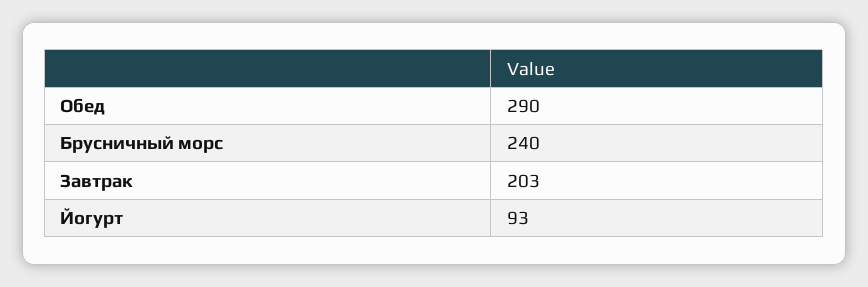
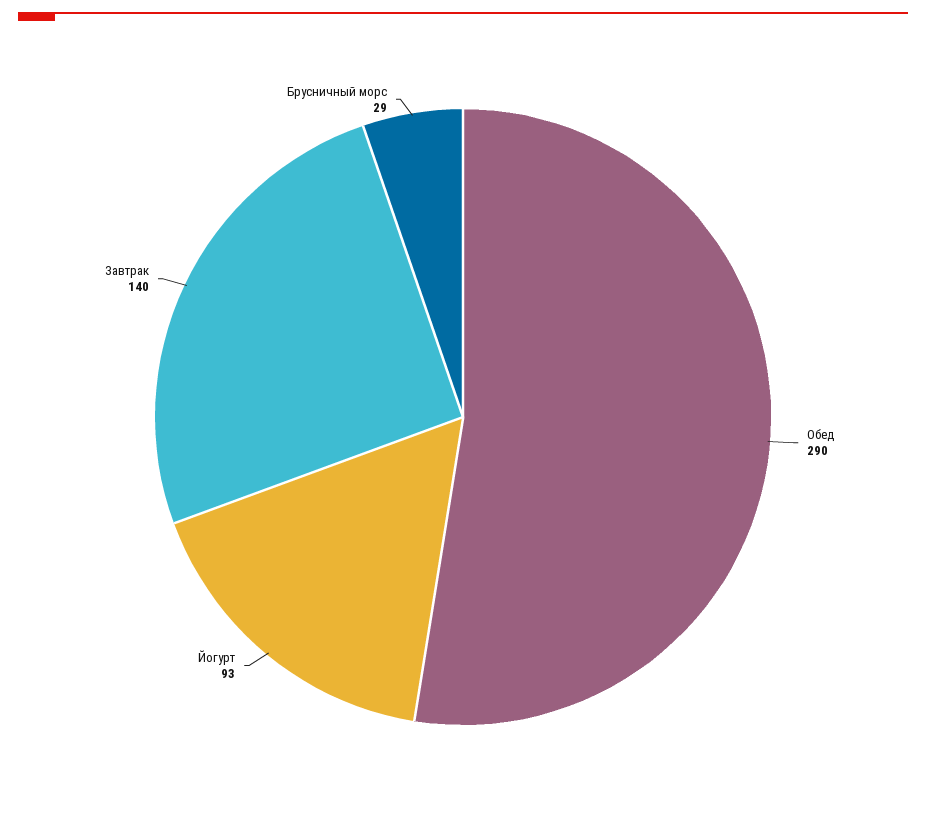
  {
    "Обед": 290,
-   "Брусничный морс": 240,
+   "Брусничный морс": 29,
-   "Завтрак": 203,
+   "Завтрак": 140,
    "Йогурт": 93
  }

